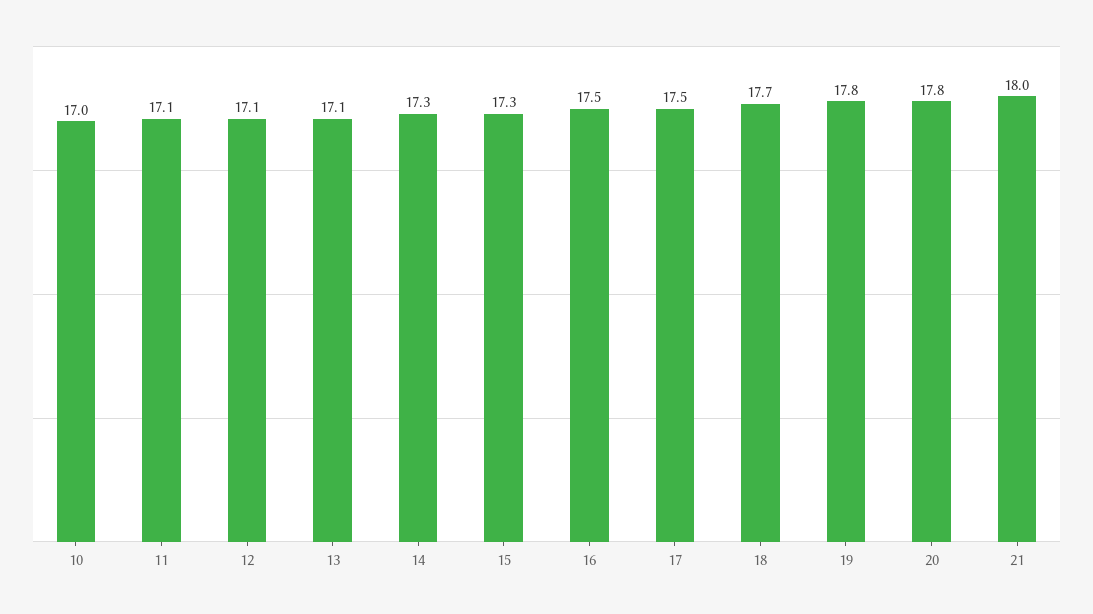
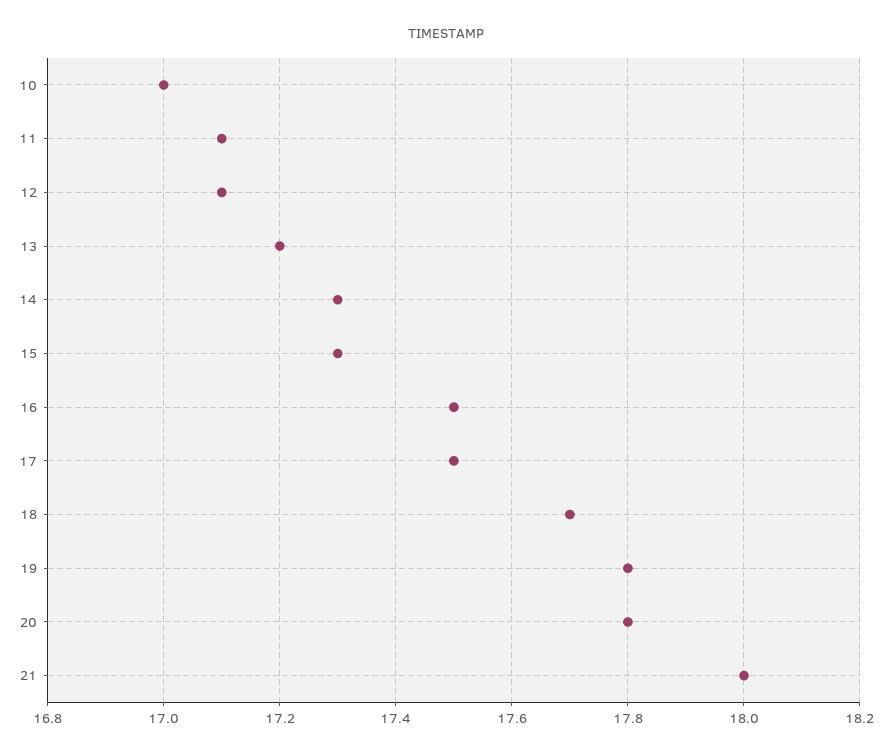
  {
    "10": 17,
    "11": 17.1,
    "12": 17.1,
-   "13": 17.1,
+   "13": 17.2,
    "14": 17.3,
    "15": 17.3,
    "16": 17.5,
    "17": 17.5,
    "18": 17.7,
    "19": 17.8,
    "20": 17.8,
    "21": 18
  }

